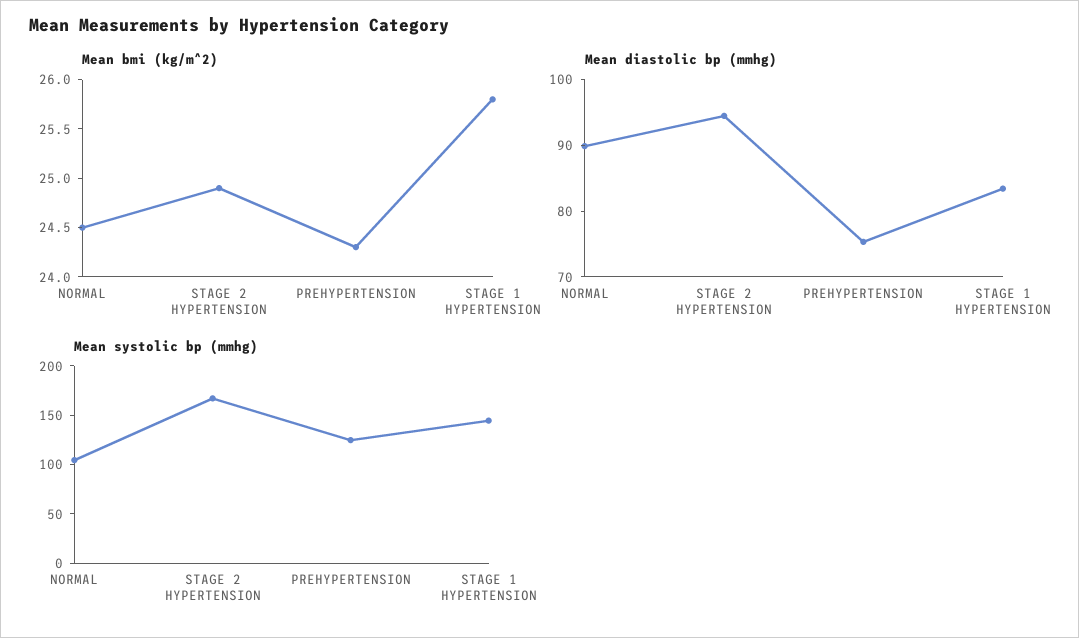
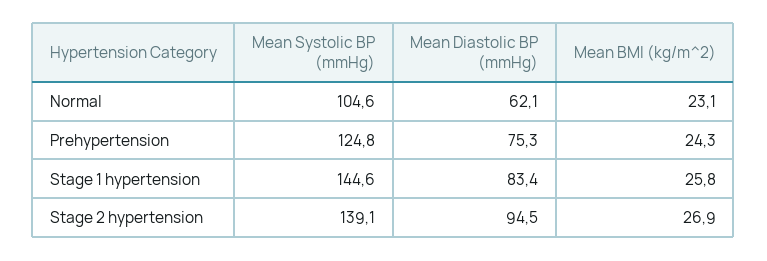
  {
    "Mean bmi (kg/m^2)": {
-     "NORMAL": 24.5,
+     "NORMAL": 23.1,
-     "STAGE 2 HYPERTENSION": 24.9,
+     "STAGE 2 HYPERTENSION": 26.9,
      "PREHYPERTENSION": 24.3,
      "STAGE 1 HYPERTENSION": 25.8
    },
    "Mean diastolic bp (mmhg)": {
-     "NORMAL": 90,
+     "NORMAL": 62.1,
      "STAGE 2 HYPERTENSION": 94.5,
      "PREHYPERTENSION": 75.3,
      "STAGE 1 HYPERTENSION": 83.4
    },
    "Mean systolic bp (mmhg)": {
      "NORMAL": 104.6,
-     "STAGE 2 HYPERTENSION": 170,
+     "STAGE 2 HYPERTENSION": 139.1,
      "PREHYPERTENSION": 124.8,
      "STAGE 1 HYPERTENSION": 144.6
    }
  }

